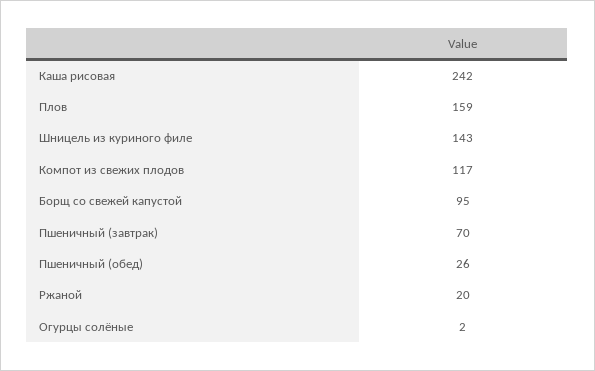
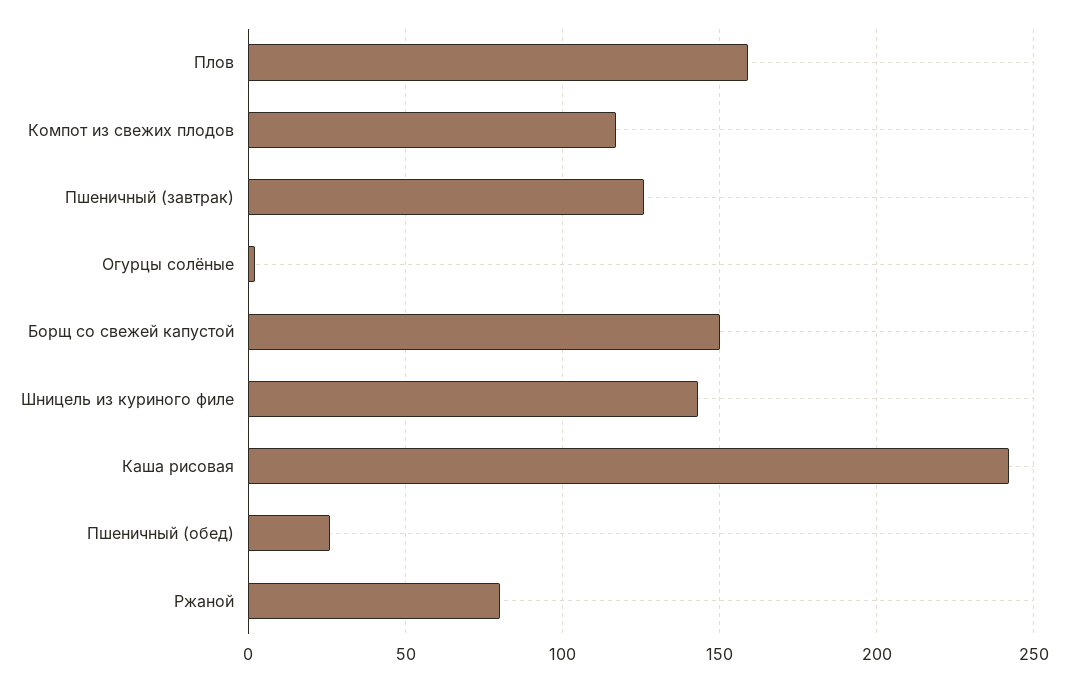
  {
    "Каша рисовая": 242,
    "Плов": 159,
    "Шницель из куриного филе": 143,
    "Компот из свежих плодов": 117,
-   "Борщ со свежей капустой": 95,
+   "Борщ со свежей капустой": 150,
-   "Пшеничный (завтрак)": 70,
+   "Пшеничный (завтрак)": 125,
    "Пшеничный (обед)": 26,
-   "Ржаной": 20,
+   "Ржаной": 80,
    "Огурцы солёные": 2
  }

